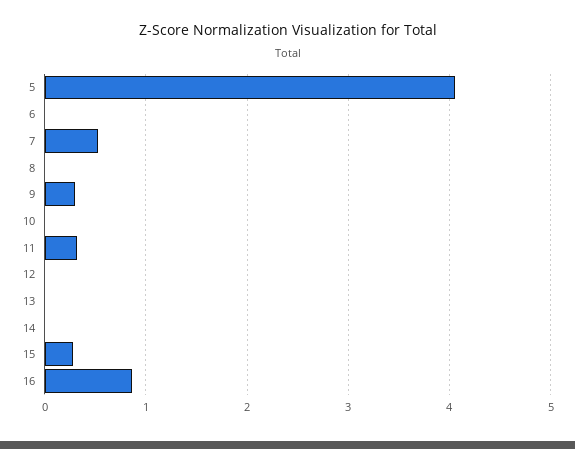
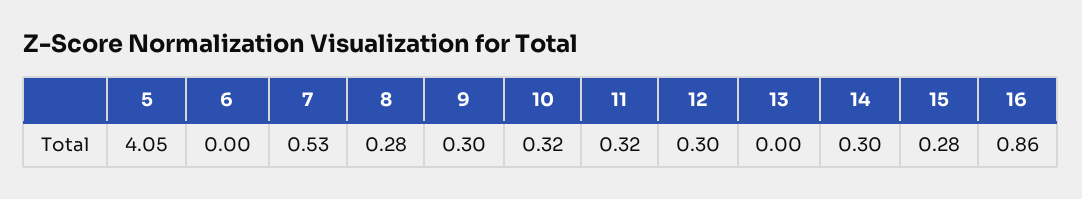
  {
    "5": 4.05,
    "6": 0,
    "7": 0.53,
-   "8": 0,
+   "8": 0.28,
    "9": 0.3,
-   "10": 0,
+   "10": 0.32,
    "11": 0.32,
-   "12": 0,
+   "12": 0.3,
    "13": 0,
-   "14": 0,
+   "14": 0.3,
    "15": 0.28,
    "16": 0.86
  }

